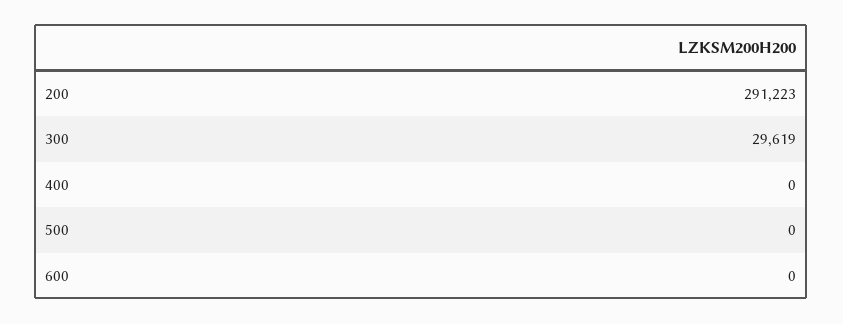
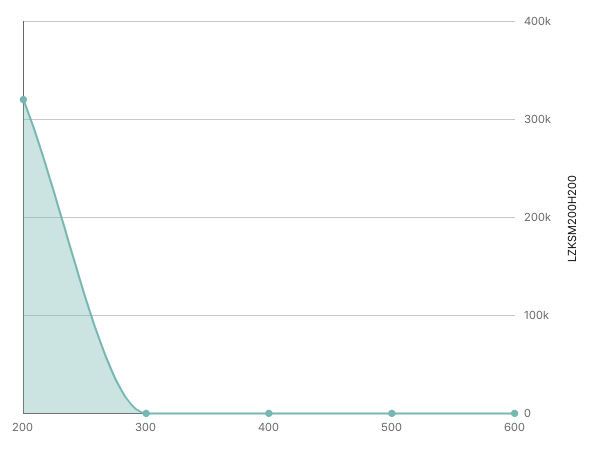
  {
-   "200": 291223,
+   "200": 320000,
-   "300": 29619,
+   "300": 0,
    "400": 0,
    "500": 0,
    "600": 0
  }

